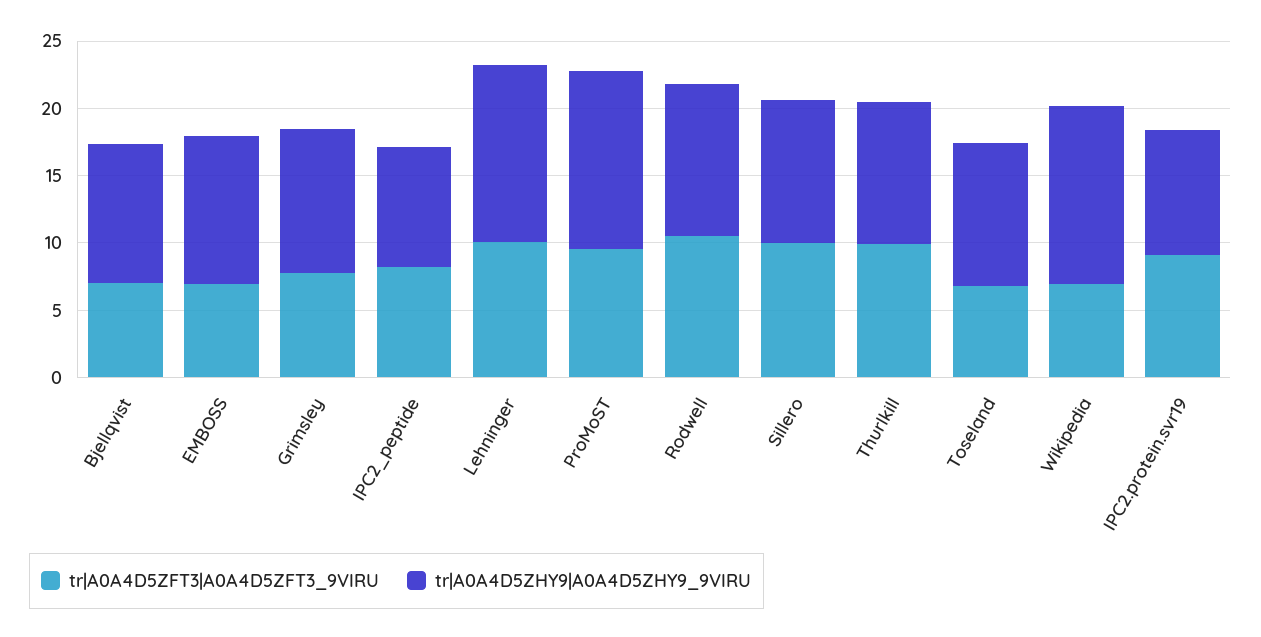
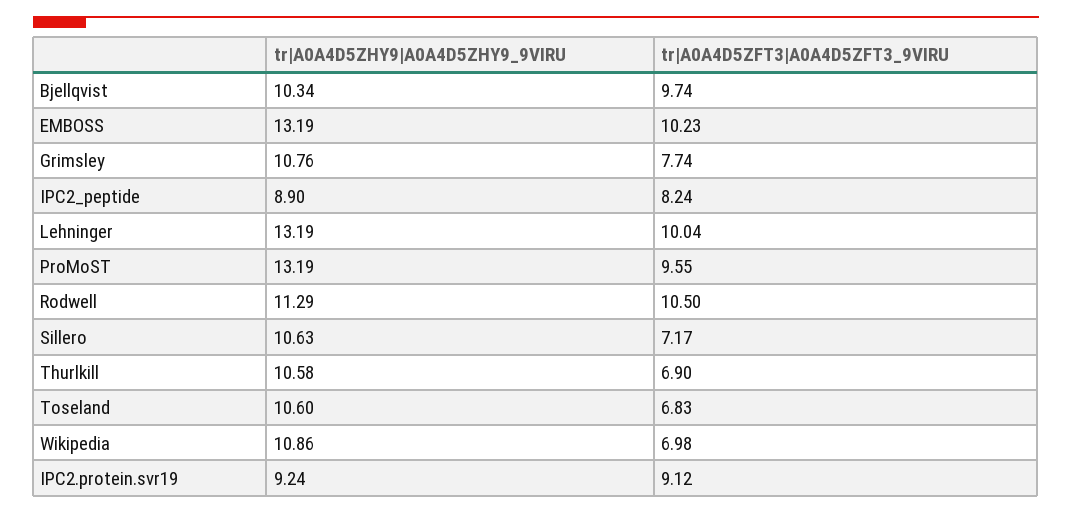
  {
    "tr|A0A4D5ZFT3|A0A4D5ZFT3_9VIRU": {
-     "Bjellqvist": 7,
+     "Bjellqvist": 9.74,
-     "EMBOSS": 7,
+     "EMBOSS": 10.23,
      "Grimsley": 7.74,
      "IPC2_peptide": 8.24,
      "Lehninger": 10.04,
      "ProMoST": 9.55,
      "Rodwell": 10.5,
-     "Sillero": 10,
+     "Sillero": 7.17,
-     "Thurlkill": 10,
+     "Thurlkill": 6.9,
      "Toseland": 6.83,
      "Wikipedia": 6.98,
      "IPC2.protein.svr19": 9.12
    },
    "tr|A0A4D5ZHY9|A0A4D5ZHY9_9VIRU": {
      "Bjellqvist": 10.34,
-     "EMBOSS": 11,
+     "EMBOSS": 13.19,
      "Grimsley": 10.76,
      "IPC2_peptide": 8.9,
      "Lehninger": 13.19,
      "ProMoST": 13.19,
      "Rodwell": 11.29,
      "Sillero": 10.63,
      "Thurlkill": 10.58,
      "Toseland": 10.6,
-     "Wikipedia": 13,
+     "Wikipedia": 10.86,
      "IPC2.protein.svr19": 9.24
    }
  }

